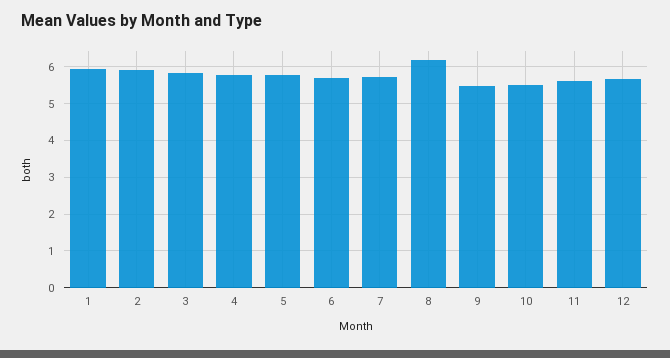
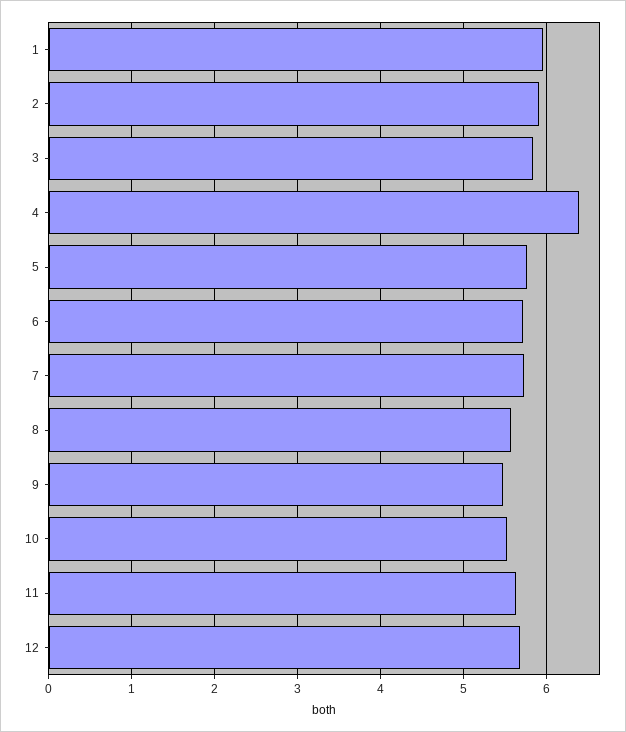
  {
    "1": 6,
    "2": 5.9,
    "3": 5.8,
-   "4": 5.8,
+   "4": 6.4,
    "5": 5.8,
    "6": 5.7,
    "7": 5.7,
-   "8": 6.2,
+   "8": 5.6,
    "9": 5.5,
    "10": 5.5,
    "11": 5.6,
    "12": 5.7
  }

